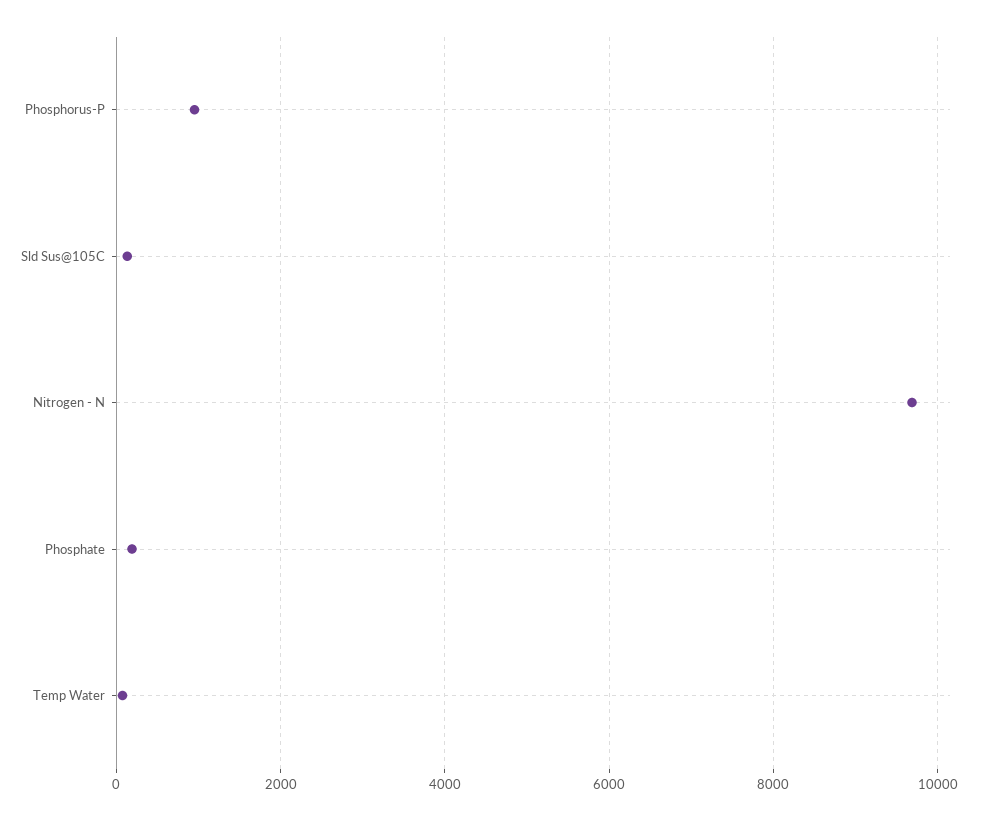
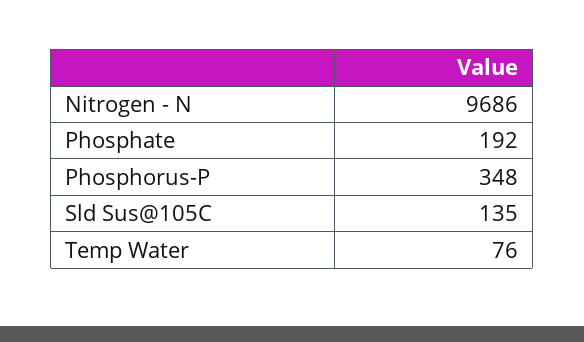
  {
-   "Phosphorus-P": 1000,
+   "Phosphorus-P": 348,
    "Sld Sus@105C": 135,
    "Nitrogen - N": 9686,
    "Phosphate": 192,
    "Temp Water": 76
  }

